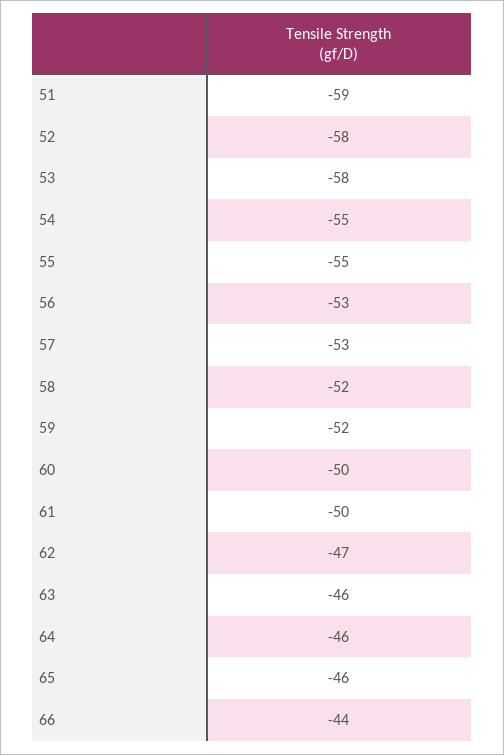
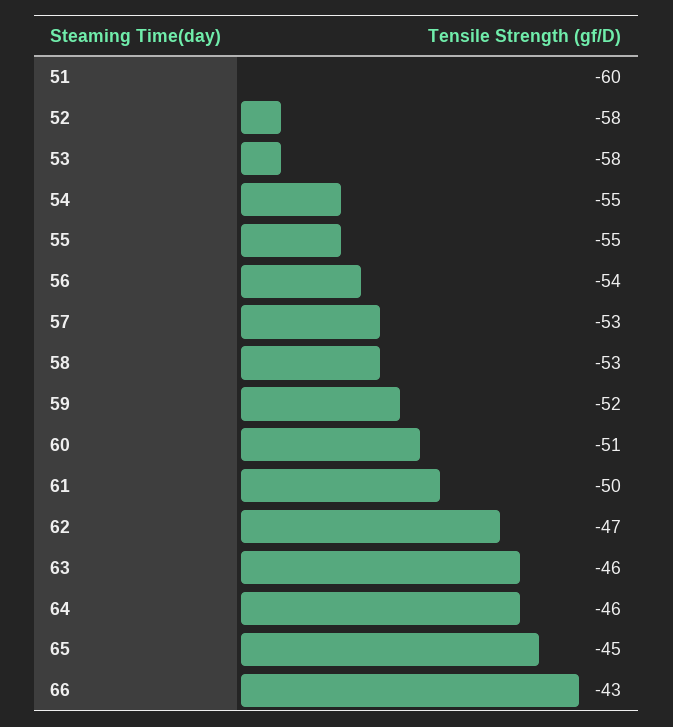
  {
-   "51": -59,
+   "51": -60,
    "52": -58,
    "53": -58,
    "54": -55,
    "55": -55,
-   "56": -53,
+   "56": -54,
    "57": -53,
-   "58": -52,
+   "58": -53,
    "59": -52,
-   "60": -50,
+   "60": -51,
    "61": -50,
    "62": -47,
    "63": -46,
    "64": -46,
-   "65": -46,
+   "65": -45,
-   "66": -44
+   "66": -43
  }

